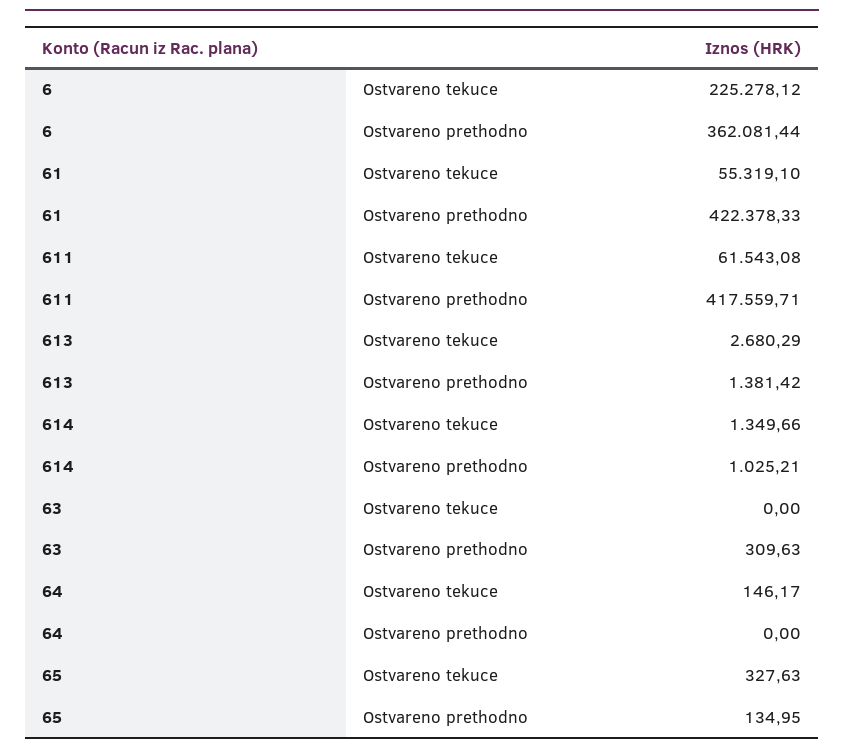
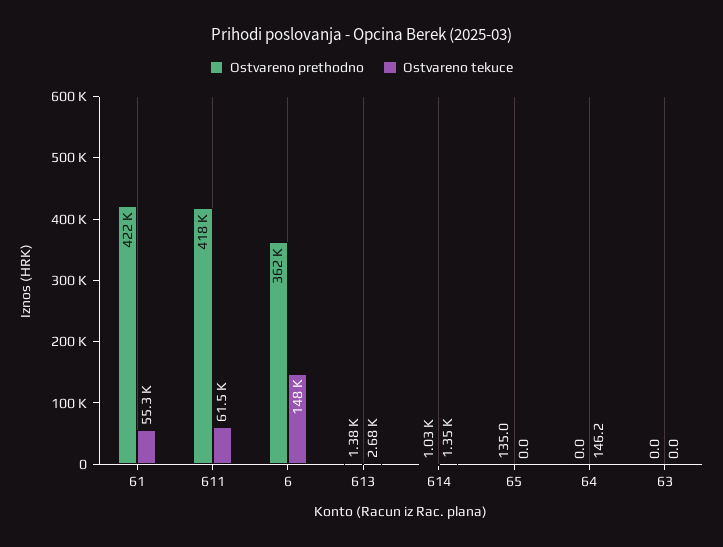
  {
    "Ostvareno tekuce": {
-     "6": 225278.12,
+     "6": 148000,
      "61": 55319.1,
      "611": 61543.08,
      "613": 2680.29,
      "614": 1349.66,
      "63": 0,
      "64": 146.17,
-     "65": 327.63
+     "65": 0
    },
    "Ostvareno prethodno": {
      "6": 362081.44,
      "61": 422378.33,
      "611": 417559.71,
      "613": 1381.42,
      "614": 1025.21,
-     "63": 309.63,
+     "63": 0,
      "64": 0,
      "65": 134.95
    }
  }

